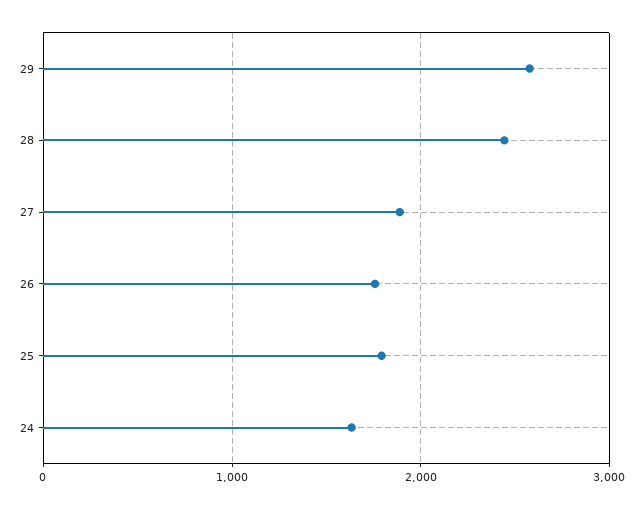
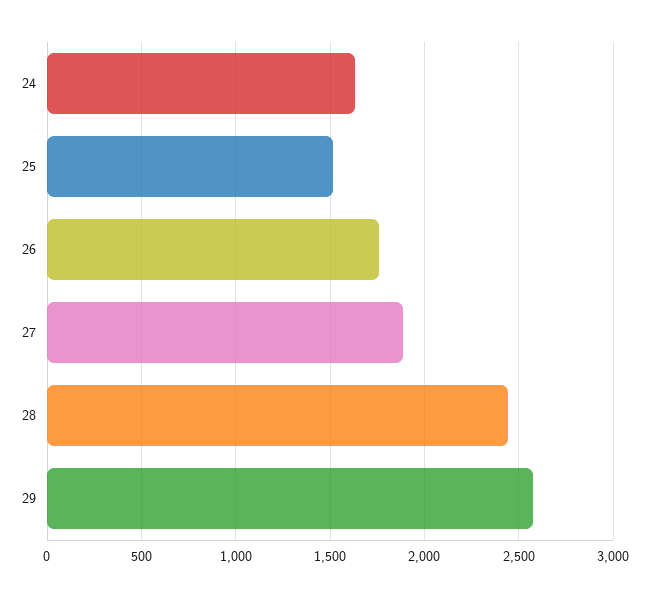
  {
    "29": 2600,
    "28": 2450,
    "27": 1900,
    "26": 1750,
-   "25": 1800,
+   "25": 1500,
    "24": 1650
  }

